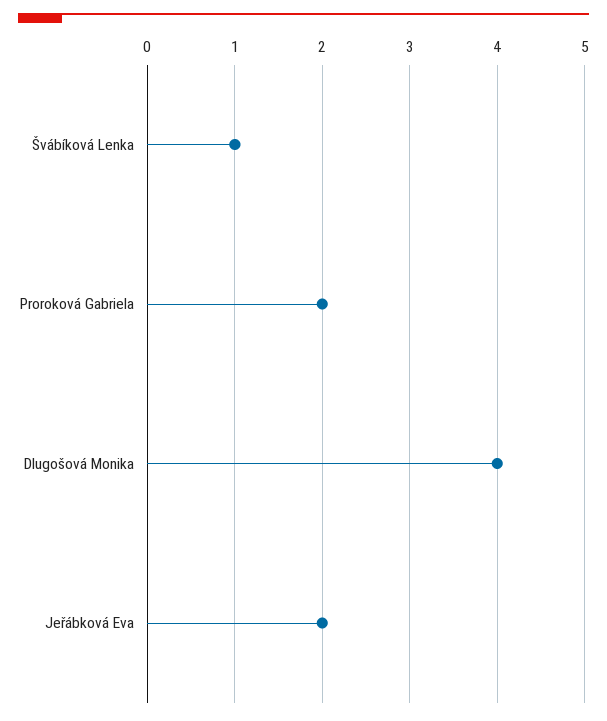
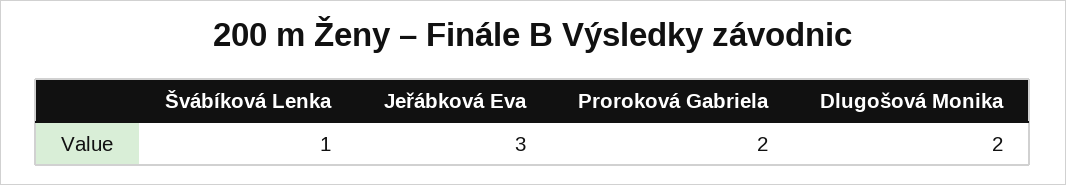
  {
    "Švábíková Lenka": 1,
    "Proroková Gabriela": 2,
-   "Dlugošová Monika": 4,
+   "Dlugošová Monika": 2,
-   "Jeřábková Eva": 2
+   "Jeřábková Eva": 3
  }

